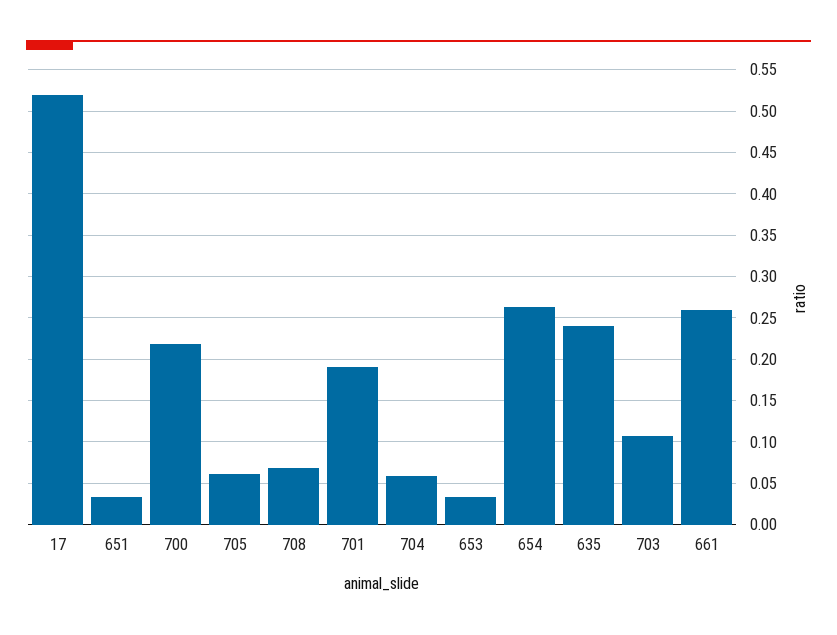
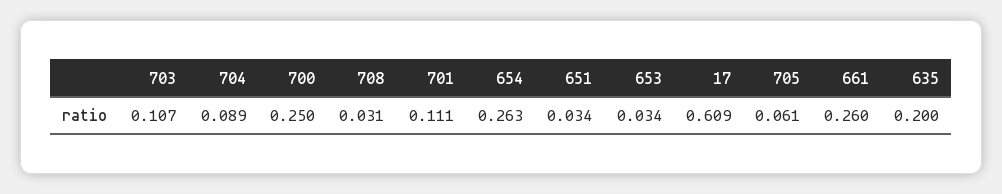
  {
-   "17": 0.52,
+   "17": 0.609,
    "651": 0.034,
-   "700": 0.22,
+   "700": 0.25,
    "705": 0.061,
-   "708": 0.07,
+   "708": 0.031,
-   "701": 0.19,
+   "701": 0.111,
-   "704": 0.06,
+   "704": 0.089,
    "653": 0.034,
    "654": 0.263,
-   "635": 0.24,
+   "635": 0.2,
    "703": 0.107,
    "661": 0.26
  }

